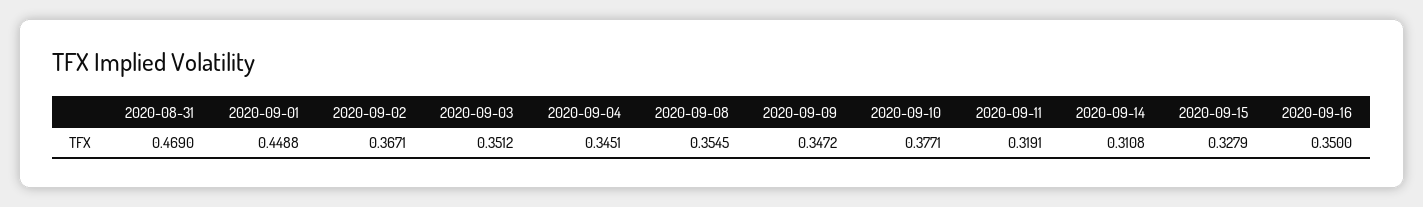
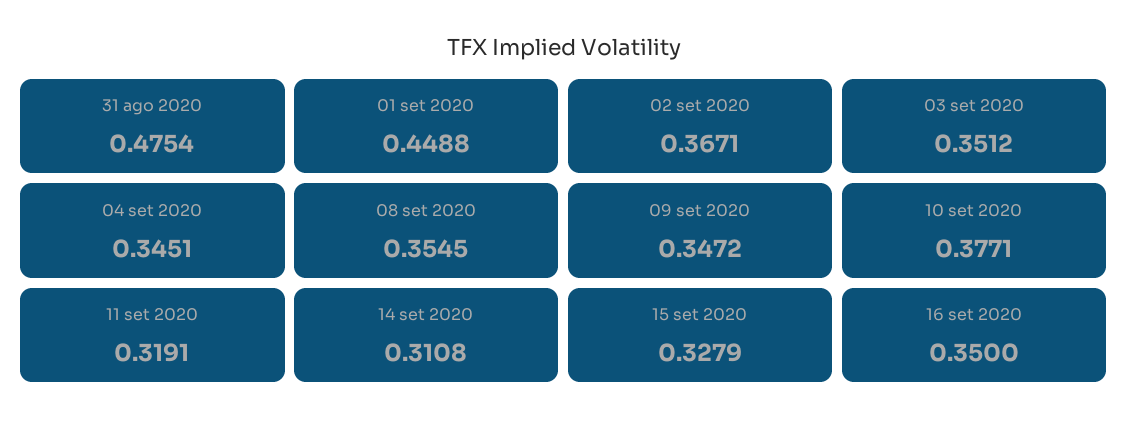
  {
-   "2020-08-31": 0.469,
+   "2020-08-31": 0.4754,
    "2020-09-01": 0.4488,
    "2020-09-02": 0.3671,
    "2020-09-03": 0.3512,
    "2020-09-04": 0.3451,
    "2020-09-08": 0.3545,
    "2020-09-09": 0.3472,
    "2020-09-10": 0.3771,
    "2020-09-11": 0.3191,
    "2020-09-14": 0.3108,
    "2020-09-15": 0.3279,
    "2020-09-16": 0.35
  }

